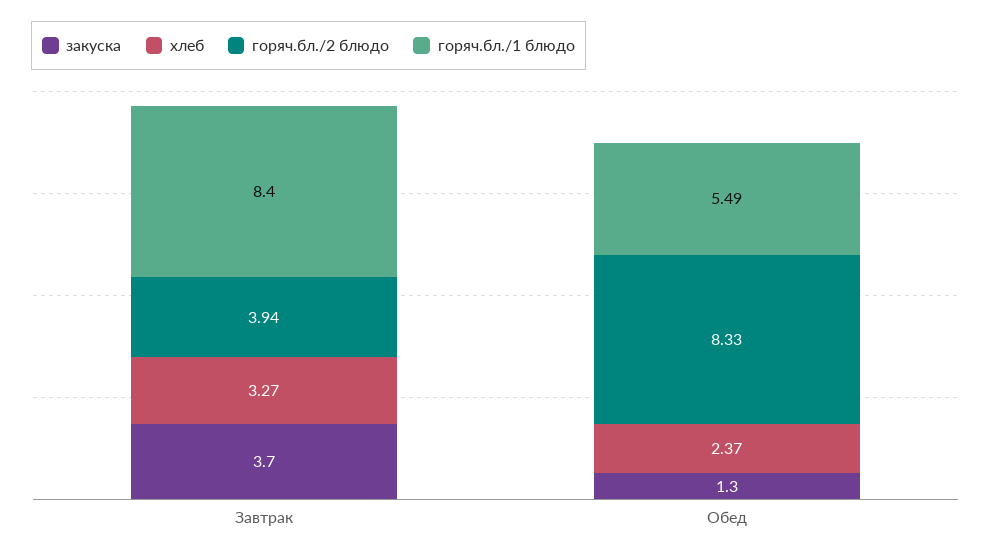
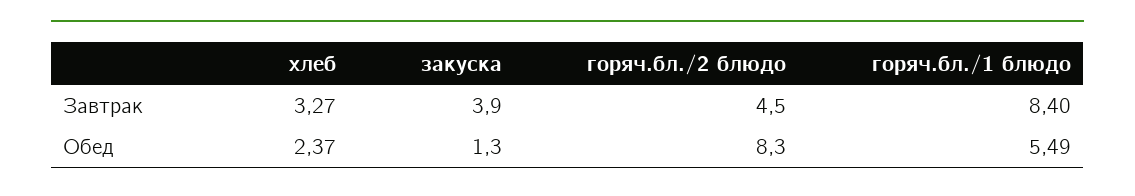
  {
    "закуска": {
-     "Завтрак": 3.7,
+     "Завтрак": 3.9,
      "Обед": 1.3
    },
    "хлеб": {
      "Завтрак": 3.27,
      "Обед": 2.37
    },
    "горяч.бл./2 блюдо": {
-     "Завтрак": 3.94,
+     "Завтрак": 4.5,
      "Обед": 8.33
    },
    "горяч.бл./1 блюдо": {
      "Завтрак": 8.4,
      "Обед": 5.49
    }
  }

